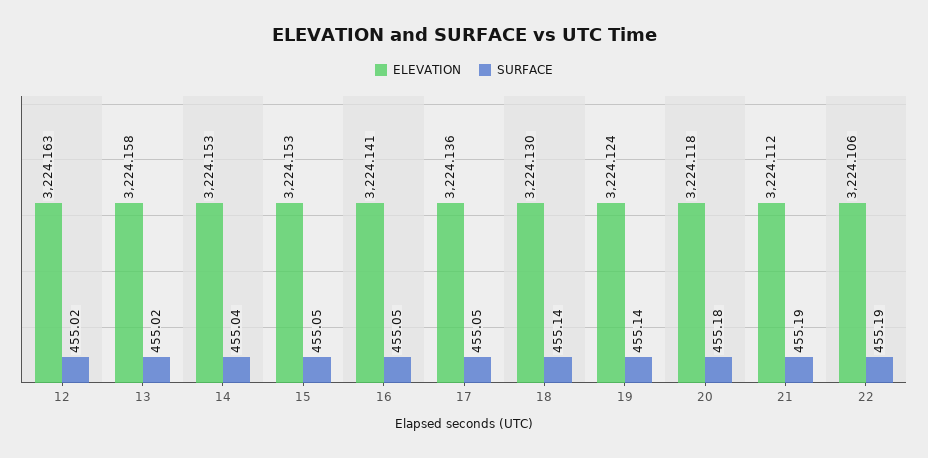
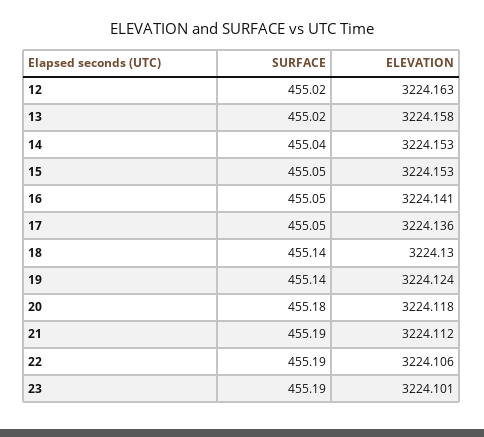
  {
    "ELEVATION": {
      "12": 3224.163,
      "13": 3224.158,
      "14": 3224.153,
      "15": 3224.153,
      "16": 3224.141,
      "17": 3224.136,
      "18": 3224.13,
      "19": 3224.124,
      "20": 3224.118,
      "21": 3224.112,
-     "22": 3224.106
+     "22": 3224.106,
+     "23": 3224.101
    },
    "SURFACE": {
      "12": 455.02,
      "13": 455.02,
      "14": 455.04,
      "15": 455.05,
      "16": 455.05,
      "17": 455.05,
      "18": 455.14,
      "19": 455.14,
      "20": 455.18,
      "21": 455.19,
-     "22": 455.19
+     "22": 455.19,
+     "23": 455.19
    }
  }

